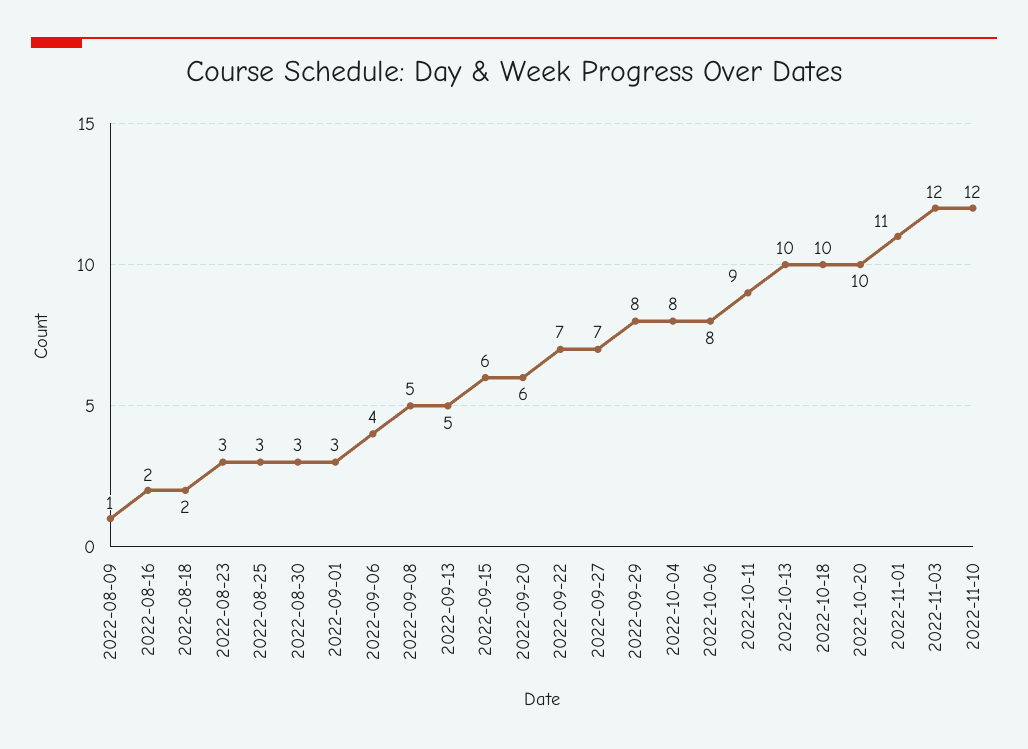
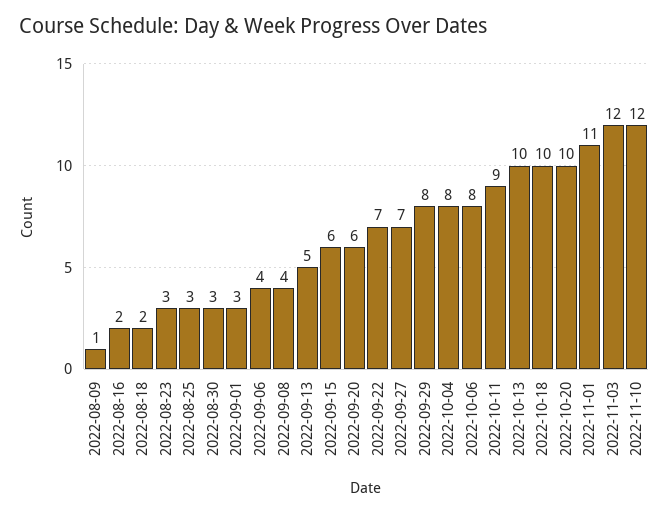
  {
    "2022-08-09": 1,
    "2022-08-16": 2,
    "2022-08-18": 2,
    "2022-08-23": 3,
    "2022-08-25": 3,
    "2022-08-30": 3,
    "2022-09-01": 3,
    "2022-09-06": 4,
-   "2022-09-08": 5,
+   "2022-09-08": 4,
    "2022-09-13": 5,
    "2022-09-15": 6,
    "2022-09-20": 6,
    "2022-09-22": 7,
    "2022-09-27": 7,
    "2022-09-29": 8,
    "2022-10-04": 8,
    "2022-10-06": 8,
    "2022-10-11": 9,
    "2022-10-13": 10,
    "2022-10-18": 10,
    "2022-10-20": 10,
    "2022-11-01": 11,
    "2022-11-03": 12,
    "2022-11-10": 12
  }

